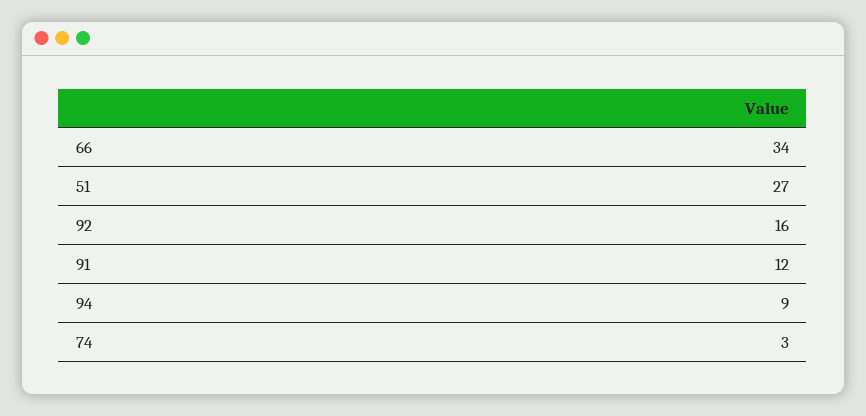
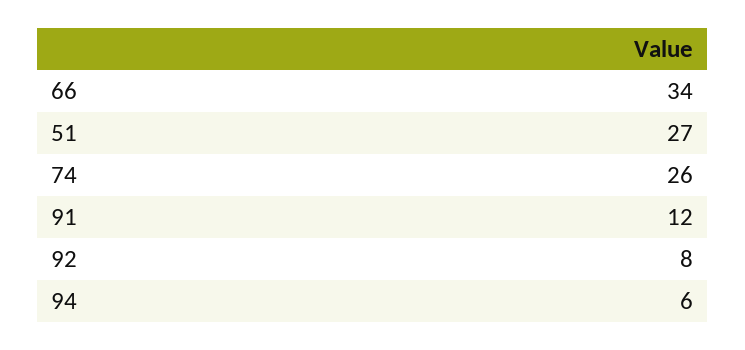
  {
    "66": 34,
    "51": 27,
-   "92": 16,
+   "92": 8,
    "91": 12,
-   "94": 9,
+   "94": 6,
-   "74": 3
+   "74": 26
  }

